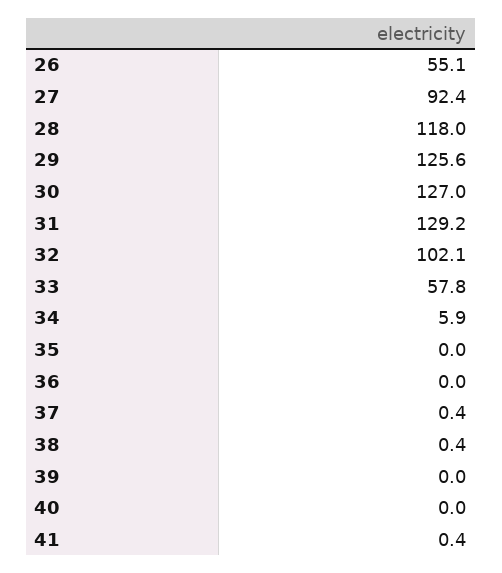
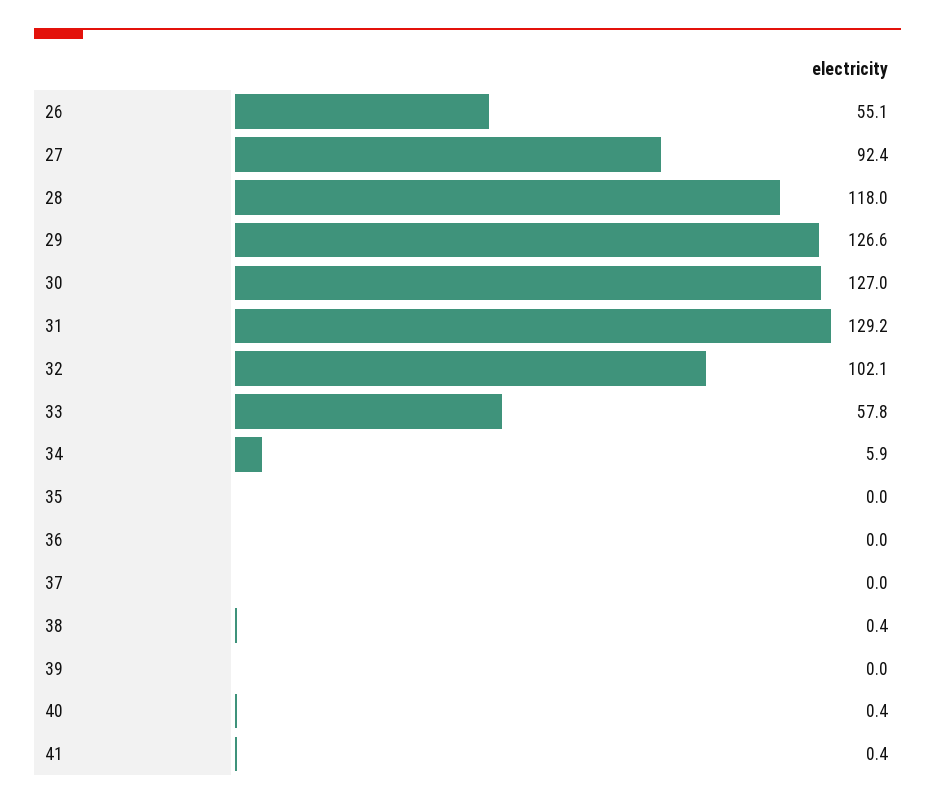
  {
    "26": 55.1,
    "27": 92.4,
    "28": 118,
-   "29": 125.6,
+   "29": 126.6,
    "30": 127,
    "31": 129.2,
    "32": 102.1,
    "33": 57.8,
    "34": 5.9,
    "35": 0,
    "36": 0,
-   "37": 0.4,
+   "37": 0,
    "38": 0.4,
    "39": 0,
-   "40": 0,
+   "40": 0.4,
    "41": 0.4
  }

